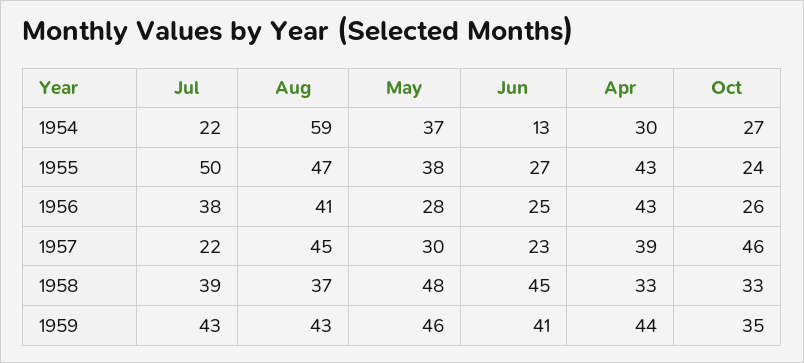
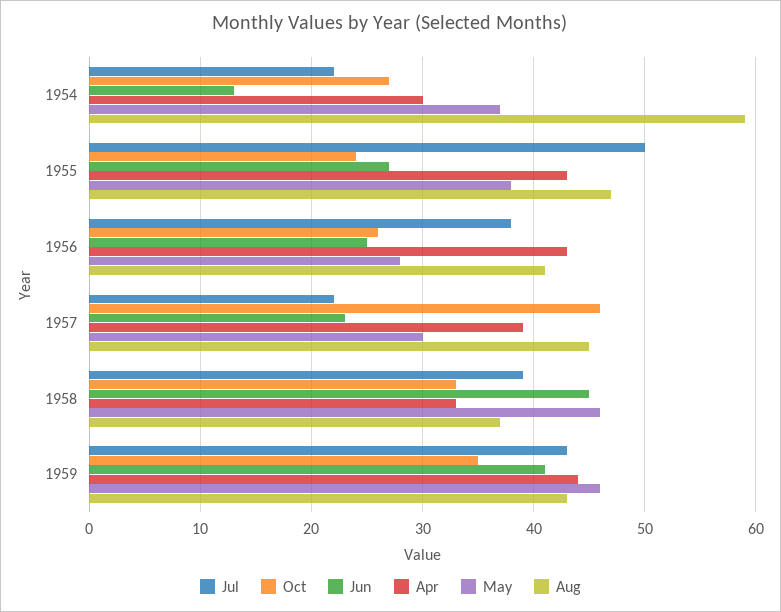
  {
    "Jul": {
      "1954": 22,
      "1955": 50,
      "1956": 38,
      "1957": 22,
      "1958": 39,
      "1959": 43
    },
    "Aug": {
      "1954": 59,
      "1955": 47,
      "1956": 41,
      "1957": 45,
      "1958": 37,
      "1959": 43
    },
    "May": {
      "1954": 37,
      "1955": 38,
      "1956": 28,
      "1957": 30,
-     "1958": 48,
+     "1958": 46,
      "1959": 46
    },
    "Jun": {
      "1954": 13,
      "1955": 27,
      "1956": 25,
      "1957": 23,
      "1958": 45,
      "1959": 41
    },
    "Apr": {
      "1954": 30,
      "1955": 43,
      "1956": 43,
      "1957": 39,
      "1958": 33,
      "1959": 44
    },
    "Oct": {
      "1954": 27,
      "1955": 24,
      "1956": 26,
      "1957": 46,
      "1958": 33,
      "1959": 35
    }
  }

